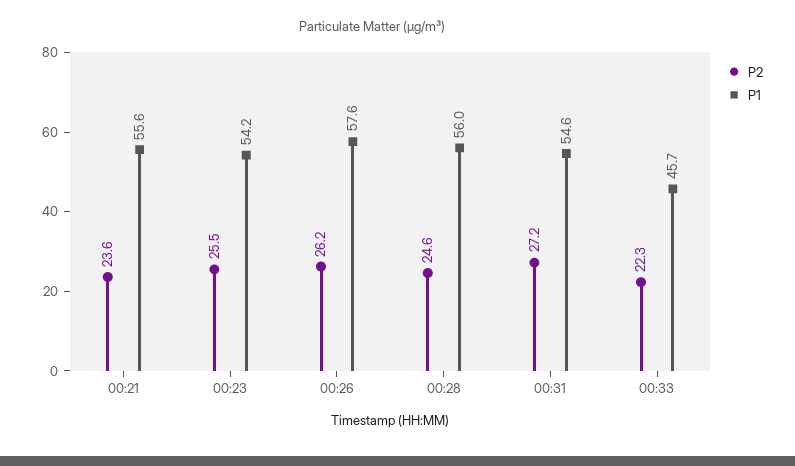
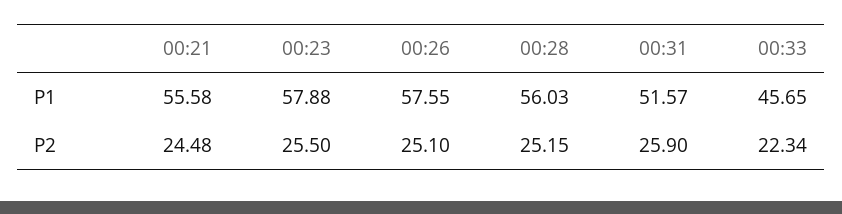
  {
    "P2": {
-     "00:21": 23.6,
+     "00:21": 24.48,
      "00:23": 25.5,
-     "00:26": 26.2,
+     "00:26": 25.1,
-     "00:28": 24.6,
+     "00:28": 25.15,
-     "00:31": 27.2,
+     "00:31": 25.9,
      "00:33": 22.34
    },
    "P1": {
      "00:21": 55.58,
-     "00:23": 54.2,
+     "00:23": 57.88,
      "00:26": 57.55,
      "00:28": 56.03,
-     "00:31": 54.6,
+     "00:31": 51.57,
      "00:33": 45.65
    }
  }

